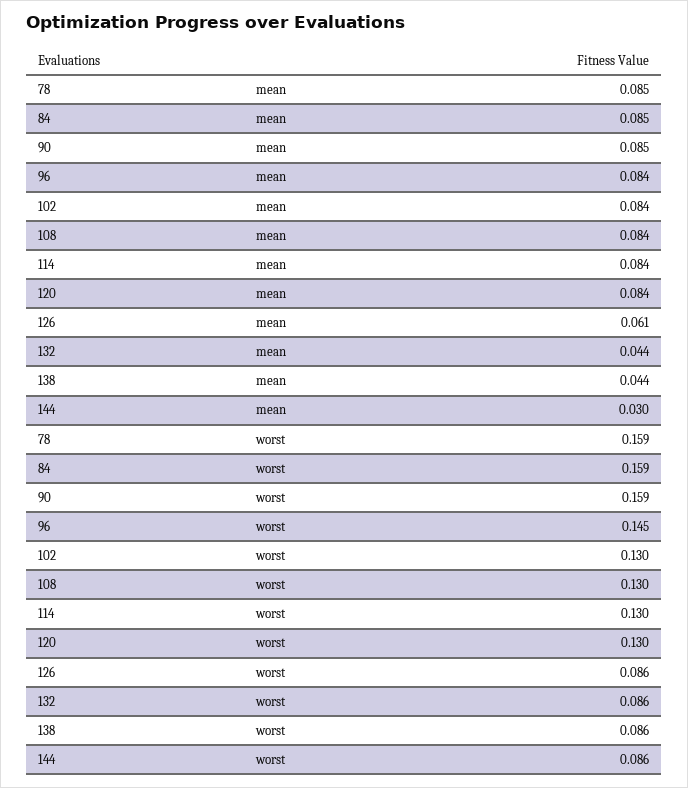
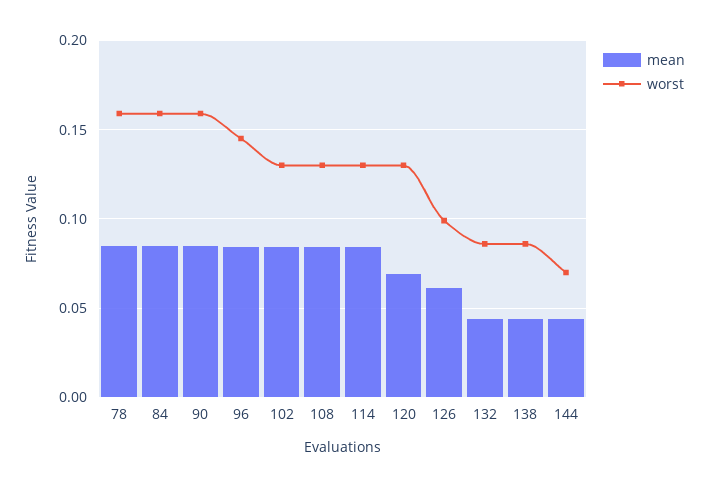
  {
    "mean": {
      "78": 0.085,
      "84": 0.085,
      "90": 0.085,
      "96": 0.084,
      "102": 0.084,
      "108": 0.084,
      "114": 0.084,
-     "120": 0.084,
+     "120": 0.07,
      "126": 0.061,
      "132": 0.044,
      "138": 0.044,
-     "144": 0.03
+     "144": 0.045
    },
    "worst": {
      "78": 0.159,
      "84": 0.159,
      "90": 0.159,
      "96": 0.145,
      "102": 0.13,
      "108": 0.13,
      "114": 0.13,
      "120": 0.13,
-     "126": 0.086,
+     "126": 0.1,
      "132": 0.086,
      "138": 0.086,
-     "144": 0.086
+     "144": 0.07
    }
  }

